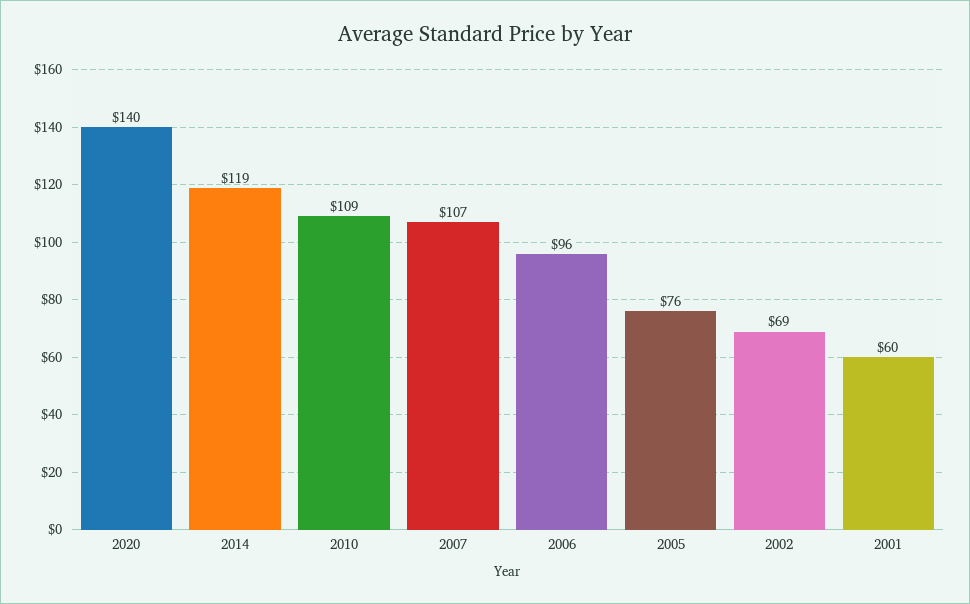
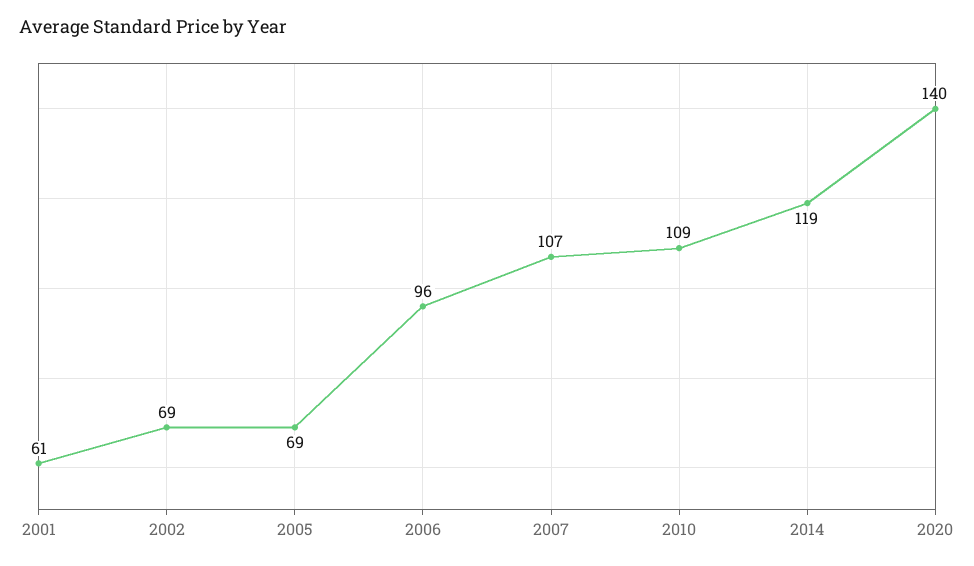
  {
    "2020": 140,
    "2014": 119,
    "2010": 109,
    "2007": 107,
    "2006": 96,
-   "2005": 76,
+   "2005": 69,
    "2002": 69,
-   "2001": 60
+   "2001": 61
  }

